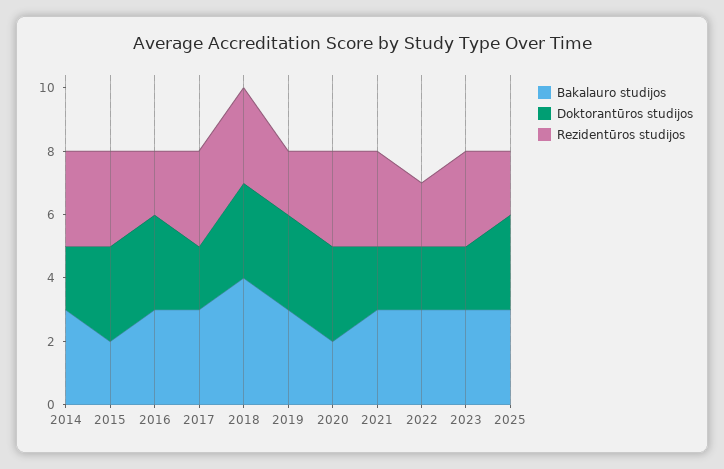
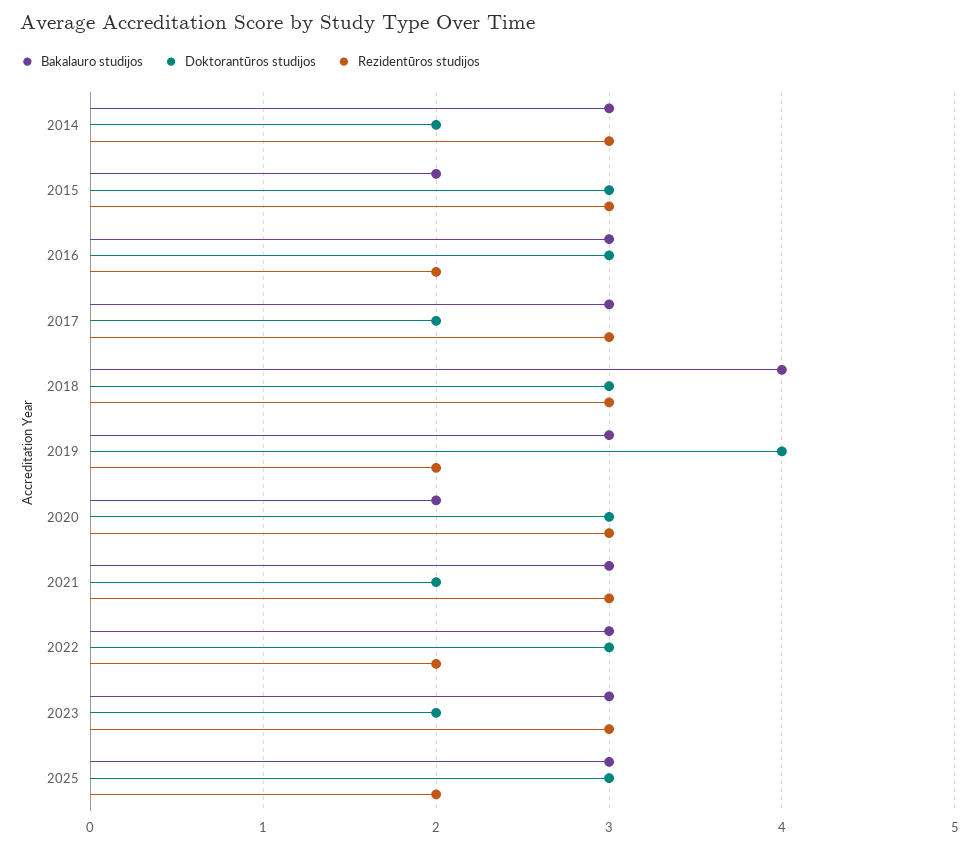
  {
    "Bakalauro studijos": {
      "2014": 3,
      "2015": 2,
      "2016": 3,
      "2017": 3,
      "2018": 4,
      "2019": 3,
      "2020": 2,
      "2021": 3,
      "2022": 3,
      "2023": 3,
      "2025": 3
    },
    "Doktorantūros studijos": {
      "2014": 2,
      "2015": 3,
      "2016": 3,
      "2017": 2,
      "2018": 3,
-     "2019": 3,
+     "2019": 4,
      "2020": 3,
      "2021": 2,
-     "2022": 2,
+     "2022": 3,
      "2023": 2,
      "2025": 3
    },
    "Rezidentūros studijos": {
      "2014": 3,
      "2015": 3,
      "2016": 2,
      "2017": 3,
      "2018": 3,
      "2019": 2,
      "2020": 3,
      "2021": 3,
      "2022": 2,
      "2023": 3,
      "2025": 2
    }
  }

